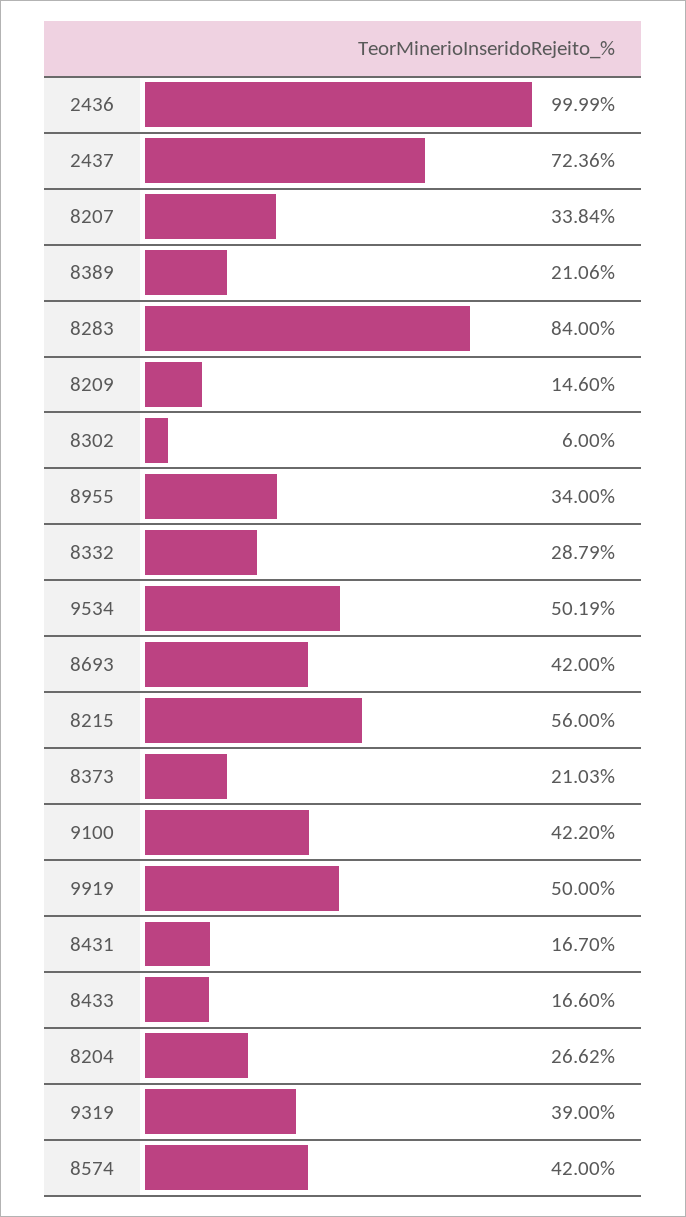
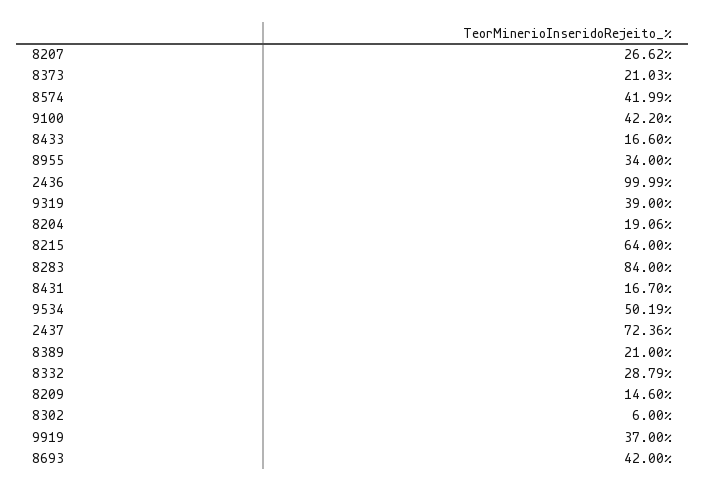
  {
    "2436": 99.99,
    "2437": 72.36,
-   "8207": 33.84,
+   "8207": 26.62,
-   "8389": 21.06,
+   "8389": 21,
    "8283": 84,
    "8209": 14.6,
    "8302": 6,
    "8955": 34,
    "8332": 28.79,
    "9534": 50.19,
    "8693": 42,
-   "8215": 56,
+   "8215": 64,
    "8373": 21.03,
    "9100": 42.2,
-   "9919": 50,
+   "9919": 37,
    "8431": 16.7,
    "8433": 16.6,
-   "8204": 26.62,
+   "8204": 19.06,
    "9319": 39,
-   "8574": 42
+   "8574": 41.99
  }

